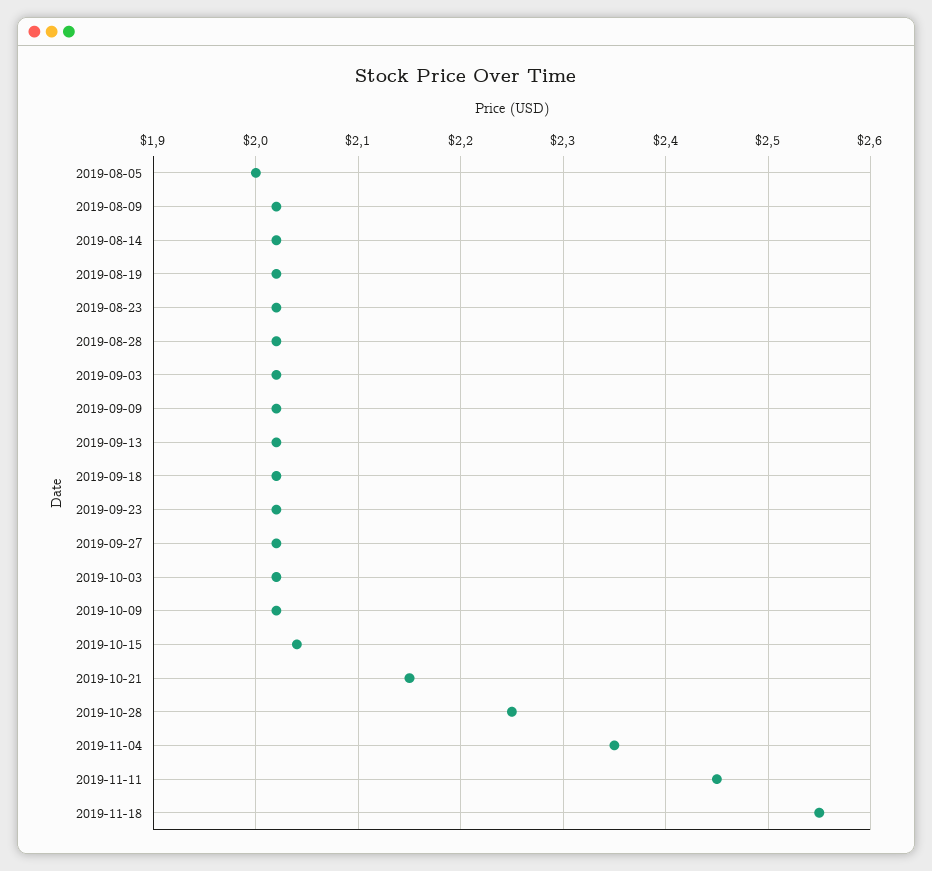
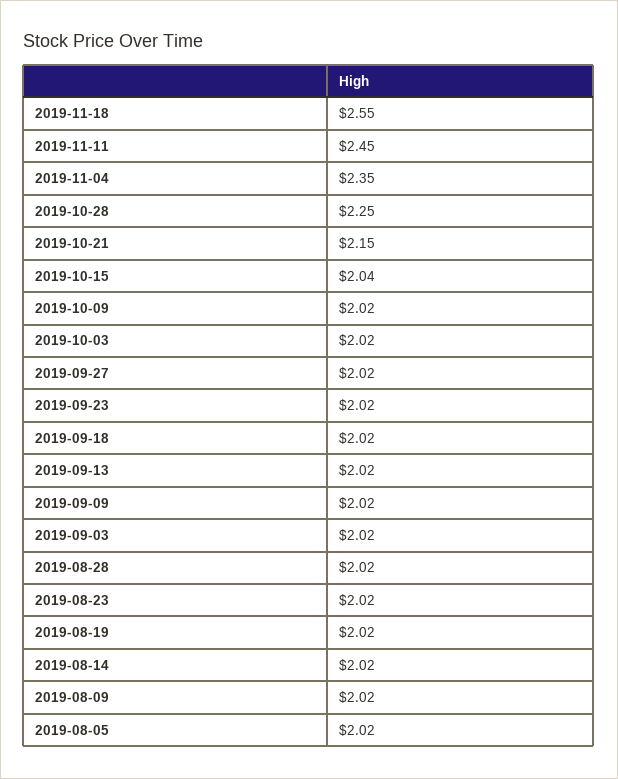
  {
-   "2019-08-05": 2,
+   "2019-08-05": 2.02,
    "2019-08-09": 2.02,
    "2019-08-14": 2.02,
    "2019-08-19": 2.02,
    "2019-08-23": 2.02,
    "2019-08-28": 2.02,
    "2019-09-03": 2.02,
    "2019-09-09": 2.02,
    "2019-09-13": 2.02,
    "2019-09-18": 2.02,
    "2019-09-23": 2.02,
    "2019-09-27": 2.02,
    "2019-10-03": 2.02,
    "2019-10-09": 2.02,
    "2019-10-15": 2.04,
    "2019-10-21": 2.15,
    "2019-10-28": 2.25,
    "2019-11-04": 2.35,
    "2019-11-11": 2.45,
    "2019-11-18": 2.55
  }

